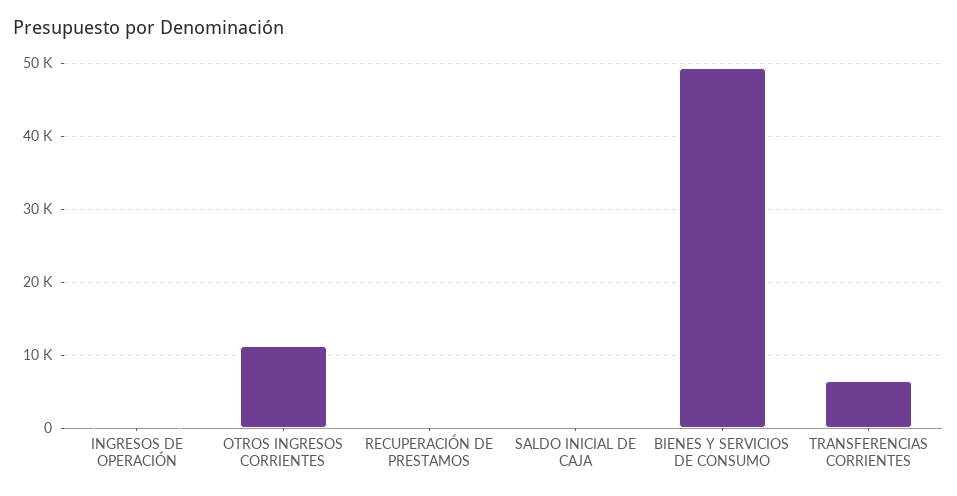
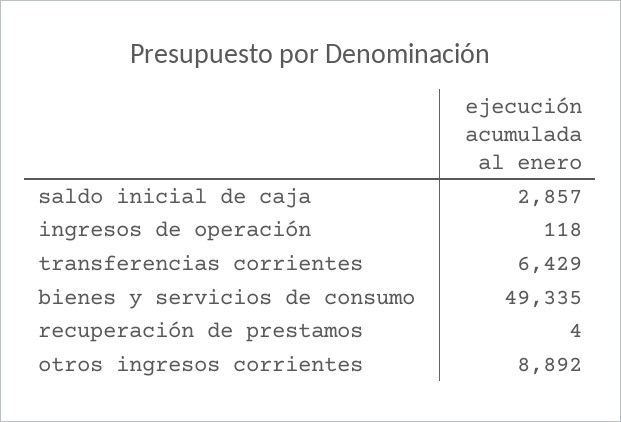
  {
    "INGRESOS DE OPERACIÓN": 118,
-   "OTROS INGRESOS CORRIENTES": 11000,
+   "OTROS INGRESOS CORRIENTES": 8892,
    "RECUPERACIÓN DE PRESTAMOS": 4,
-   "SALDO INICIAL DE CAJA": 0,
+   "SALDO INICIAL DE CAJA": 2857,
    "BIENES Y SERVICIOS DE CONSUMO": 49335,
    "TRANSFERENCIAS CORRIENTES": 6429
  }

